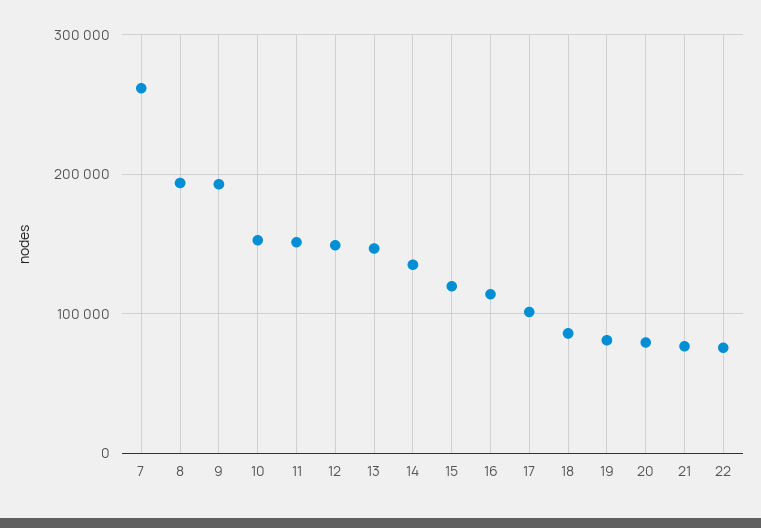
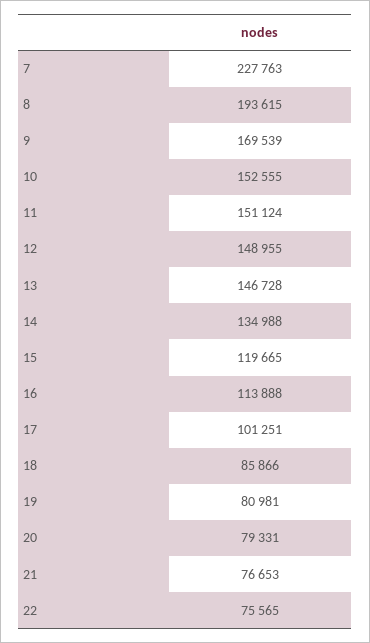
  {
-   "7": 260000,
+   "7": 227763,
    "8": 193615,
-   "9": 190000,
+   "9": 169539,
    "10": 152555,
    "11": 151124,
    "12": 148955,
    "13": 146728,
    "14": 134988,
    "15": 119665,
    "16": 113888,
    "17": 101251,
    "18": 85866,
    "19": 80981,
    "20": 79331,
    "21": 76653,
    "22": 75565
  }

